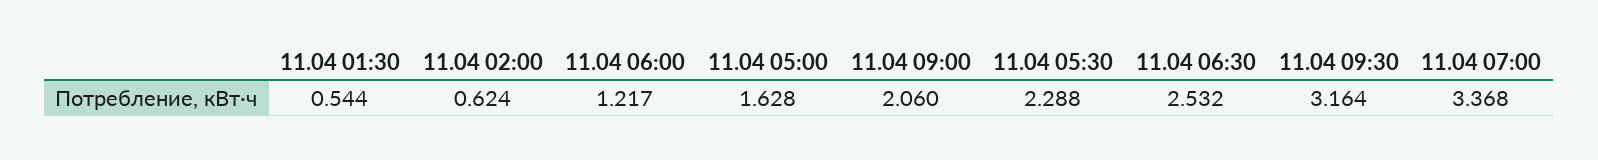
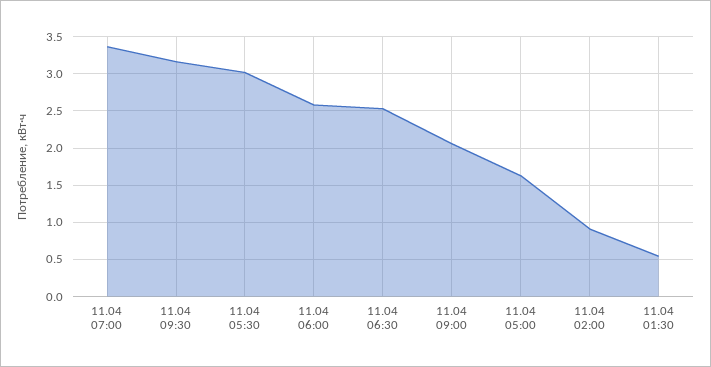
  {
    "11.04 01:30": 0.544,
-   "11.04 02:00": 0.624,
+   "11.04 02:00": 0.9,
-   "11.04 06:00": 1.217,
+   "11.04 06:00": 2.6,
    "11.04 05:00": 1.628,
    "11.04 09:00": 2.06,
-   "11.04 05:30": 2.288,
+   "11.04 05:30": 3,
    "11.04 06:30": 2.532,
    "11.04 09:30": 3.164,
    "11.04 07:00": 3.368
  }

